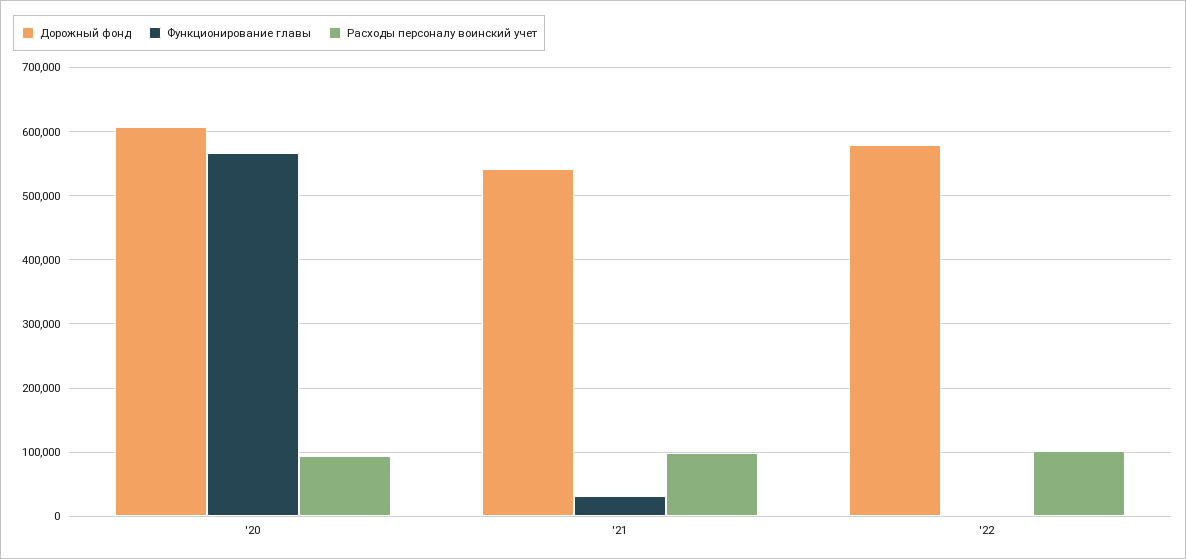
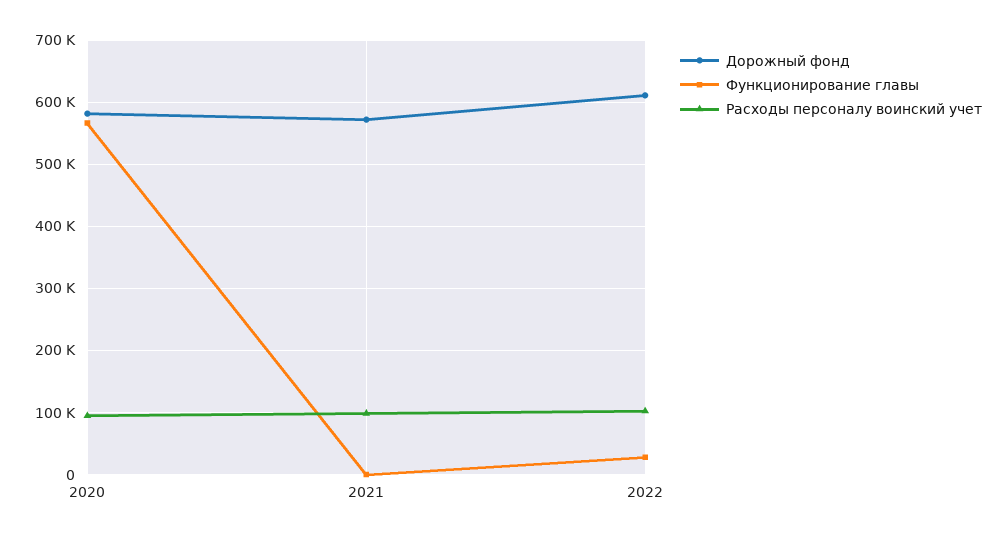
  {
    "Дорожный фонд": {
-     "'20": 610000,
+     "'20": 580000,
-     "'21": 540000,
+     "'21": 570000,
-     "'22": 580000
+     "'22": 610000
    },
    "Функционирование главы": {
      "'20": 570000,
-     "'21": 30000,
+     "'21": 0,
-     "'22": 0
+     "'22": 30000
    },
    "Расходы персоналу воинский учет": {
      "'20": 90000,
      "'21": 100000,
      "'22": 100000
    }
  }

